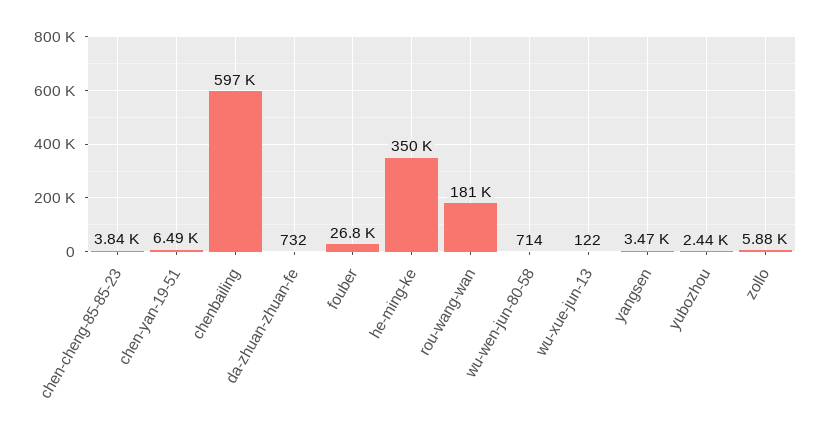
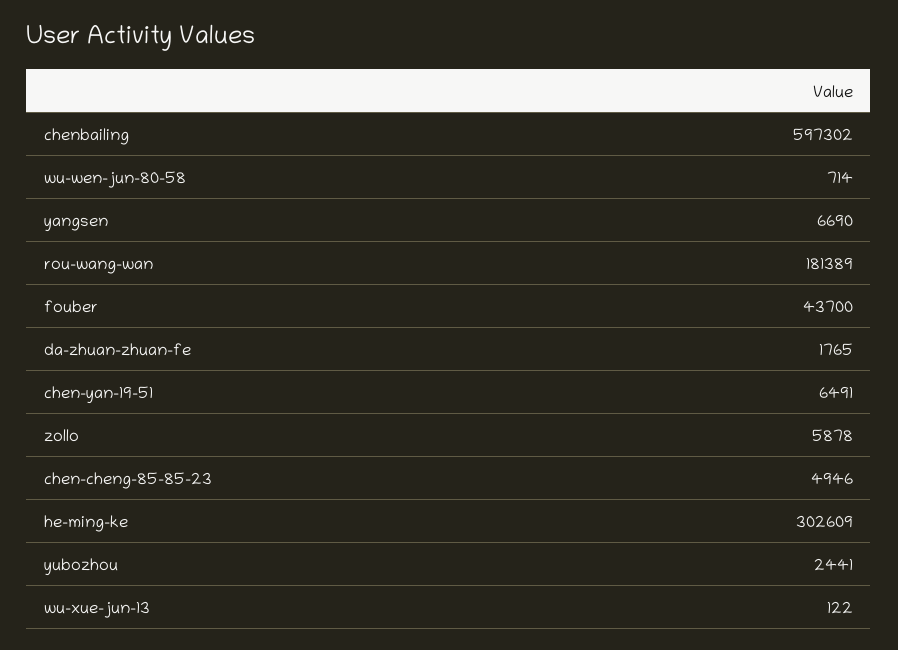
  {
-   "chen-cheng-85-85-23": 3840,
+   "chen-cheng-85-85-23": 4946,
    "chen-yan-19-51": 6491,
    "chenbailing": 597302,
-   "da-zhuan-zhuan-fe": 732,
+   "da-zhuan-zhuan-fe": 1765,
-   "fouber": 26800,
+   "fouber": 43700,
-   "he-ming-ke": 350000,
+   "he-ming-ke": 302609,
    "rou-wang-wan": 181389,
    "wu-wen-jun-80-58": 714,
    "wu-xue-jun-13": 122,
-   "yangsen": 3470,
+   "yangsen": 6690,
    "yubozhou": 2441,
    "zollo": 5878
  }

